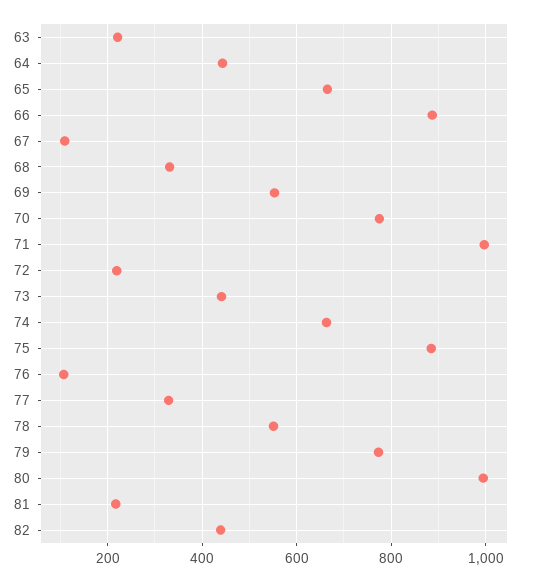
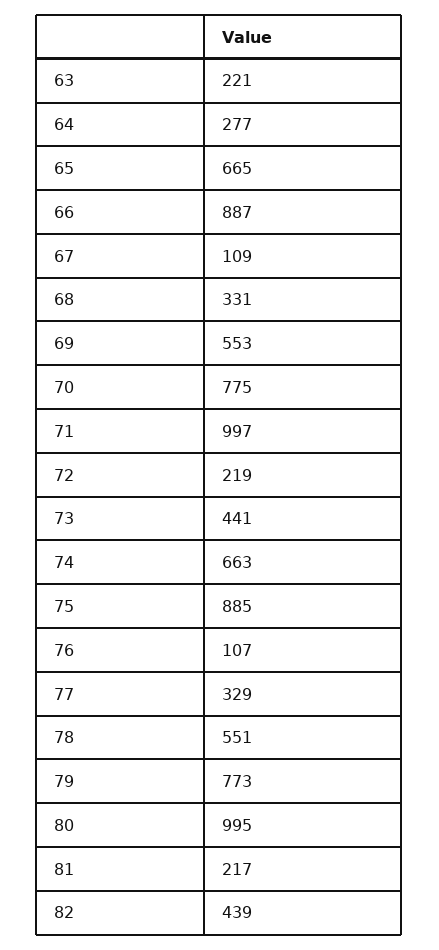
  {
    "63": 221,
-   "64": 440,
+   "64": 277,
    "65": 665,
    "66": 887,
    "67": 109,
    "68": 331,
    "69": 553,
    "70": 775,
    "71": 997,
    "72": 219,
    "73": 441,
    "74": 663,
    "75": 885,
    "76": 107,
    "77": 329,
    "78": 551,
    "79": 773,
    "80": 995,
    "81": 217,
    "82": 439
  }

